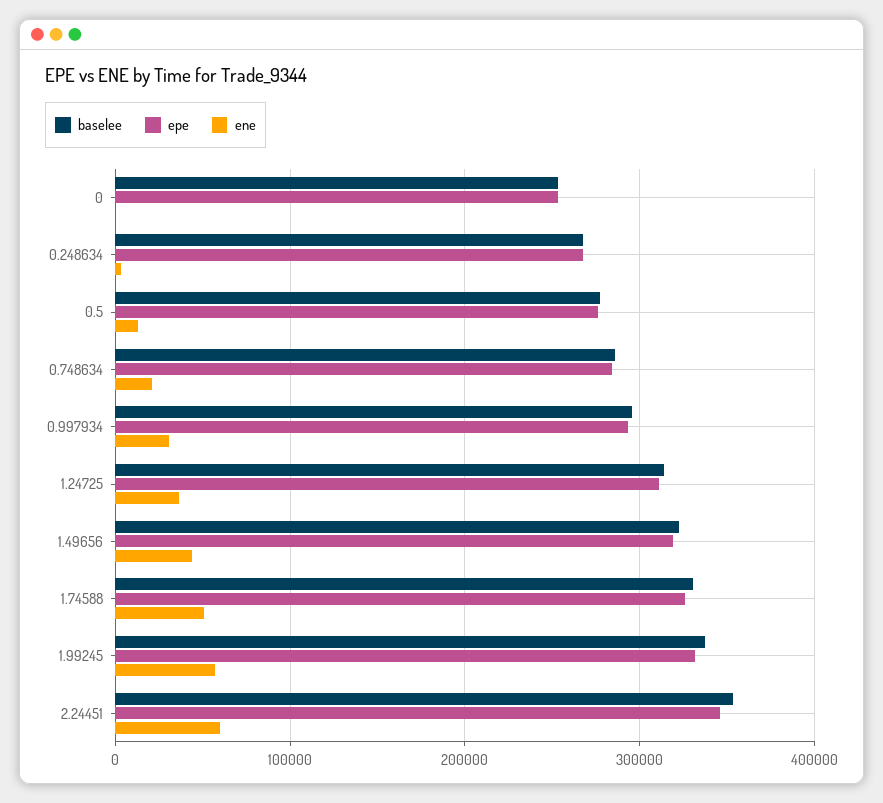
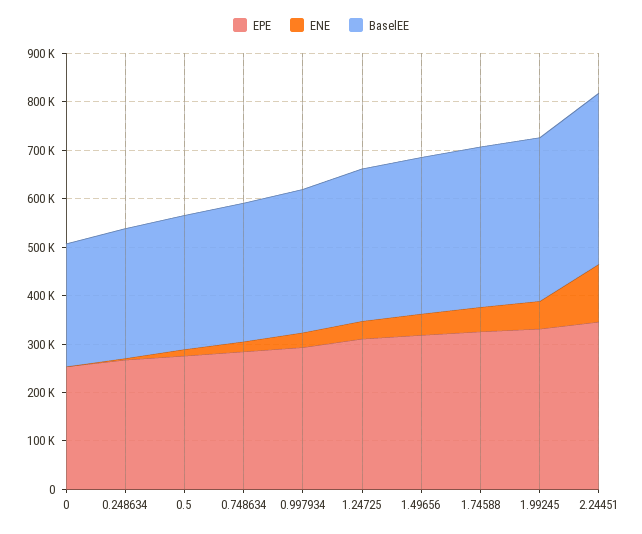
  {
    "baselee": {
      "0": 250000,
      "0.248634": 270000,
      "0.5": 280000,
      "0.748634": 290000,
      "0.997934": 300000,
      "1.24725": 310000,
      "1.49656": 320000,
      "1.74588": 330000,
      "1.99245": 340000,
      "2.24451": 350000
    },
    "epe": {
      "0": 250000,
      "0.248634": 270000,
      "0.5": 280000,
      "0.748634": 280000,
      "0.997934": 290000,
      "1.24725": 310000,
      "1.49656": 320000,
      "1.74588": 330000,
      "1.99245": 330000,
      "2.24451": 350000
    },
    "ene": {
      "0": 0,
      "0.248634": 0,
      "0.5": 10000,
      "0.748634": 20000,
      "0.997934": 30000,
      "1.24725": 40000,
      "1.49656": 40000,
      "1.74588": 50000,
      "1.99245": 60000,
-     "2.24451": 60000
+     "2.24451": 120000
    }
  }

